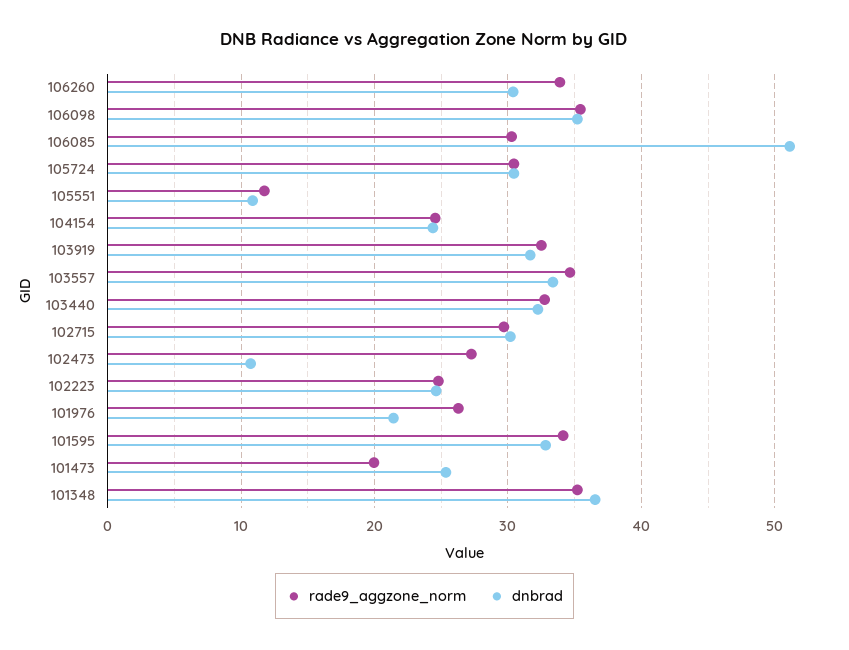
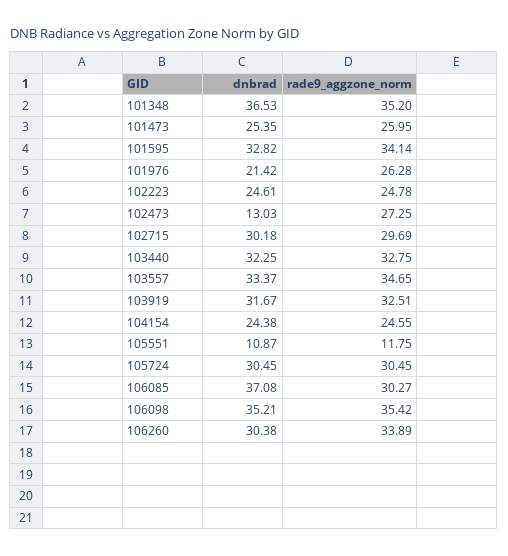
  {
    "rade9_aggzone_norm": {
      "106260": 33.89,
      "106098": 35.42,
      "106085": 30.27,
      "105724": 30.45,
      "105551": 11.75,
      "104154": 24.55,
      "103919": 32.51,
      "103557": 34.65,
      "103440": 32.75,
      "102715": 29.69,
      "102473": 27.25,
      "102223": 24.78,
      "101976": 26.28,
      "101595": 34.14,
-     "101473": 20,
+     "101473": 25.95,
      "101348": 35.2
    },
    "dnbrad": {
      "106260": 30.38,
      "106098": 35.21,
-     "106085": 51,
+     "106085": 37.08,
      "105724": 30.45,
      "105551": 10.87,
      "104154": 24.38,
      "103919": 31.67,
      "103557": 33.37,
      "103440": 32.25,
      "102715": 30.18,
-     "102473": 11,
+     "102473": 13.03,
      "102223": 24.61,
      "101976": 21.42,
      "101595": 32.82,
      "101473": 25.35,
      "101348": 36.53
    }
  }

